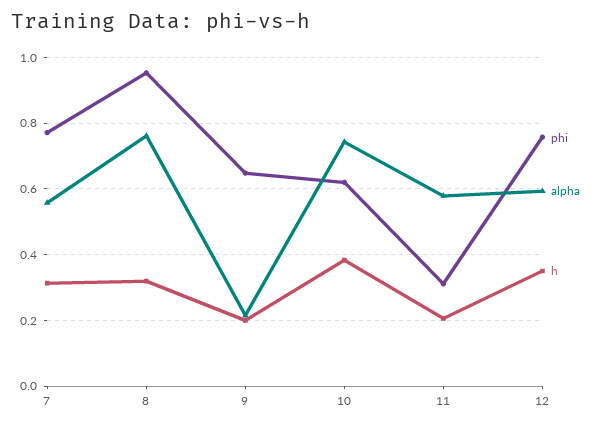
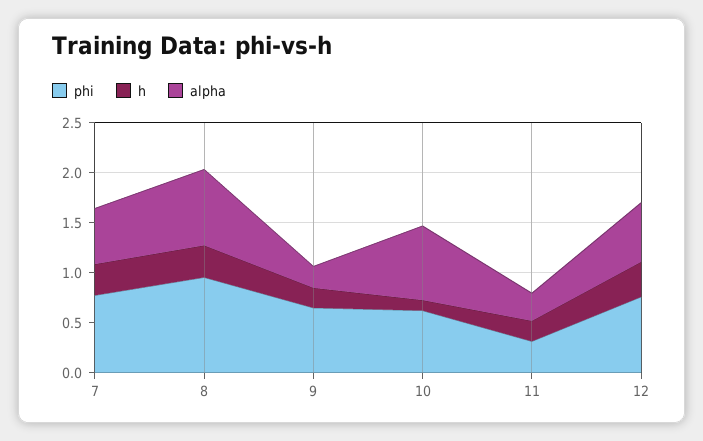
  {
    "phi": {
      "7": 0.78,
      "8": 0.96,
      "9": 0.64,
      "10": 0.62,
      "11": 0.32,
      "12": 0.76
    },
    "alpha": {
      "7": 0.56,
      "8": 0.76,
      "9": 0.22,
      "10": 0.74,
-     "11": 0.58,
+     "11": 0.3,
      "12": 0.6
    },
    "h": {
      "7": 0.32,
      "8": 0.32,
      "9": 0.2,
-     "10": 0.38,
+     "10": 0.1,
      "11": 0.2,
      "12": 0.36
    }
  }

